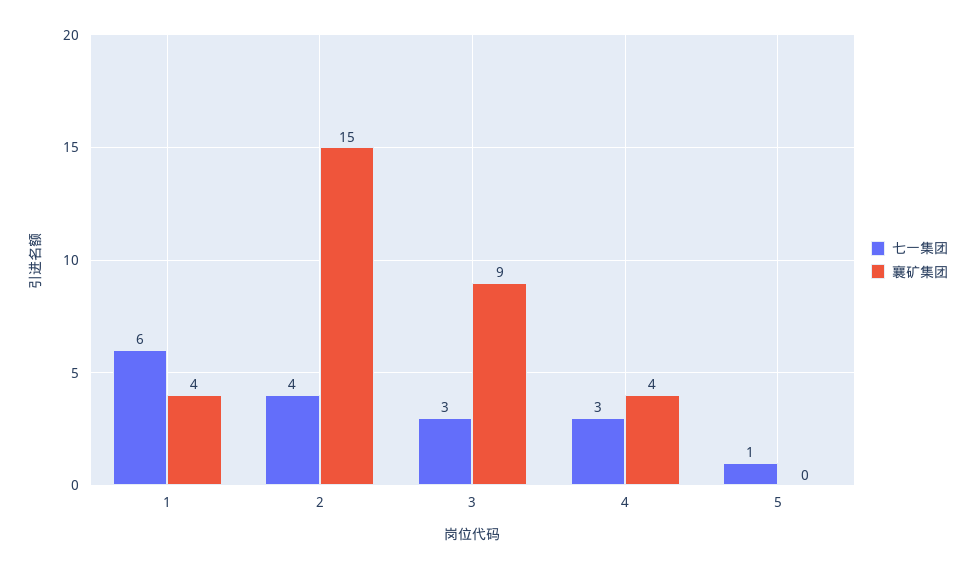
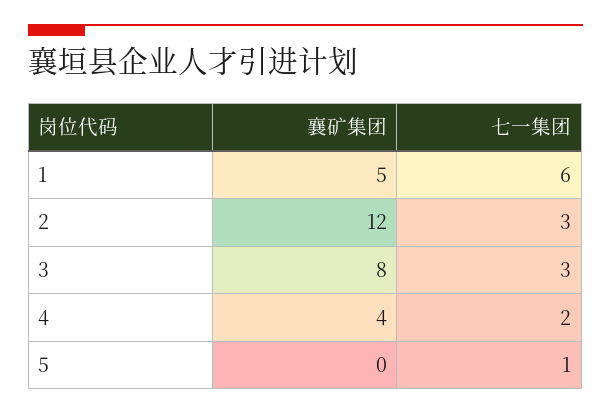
  {
    "七一集团": {
      "1": 6,
-     "2": 4,
+     "2": 3,
      "3": 3,
-     "4": 3,
+     "4": 2,
      "5": 1
    },
    "襄矿集团": {
-     "1": 4,
+     "1": 5,
-     "2": 15,
+     "2": 12,
-     "3": 9,
+     "3": 8,
      "4": 4,
      "5": 0
    }
  }

